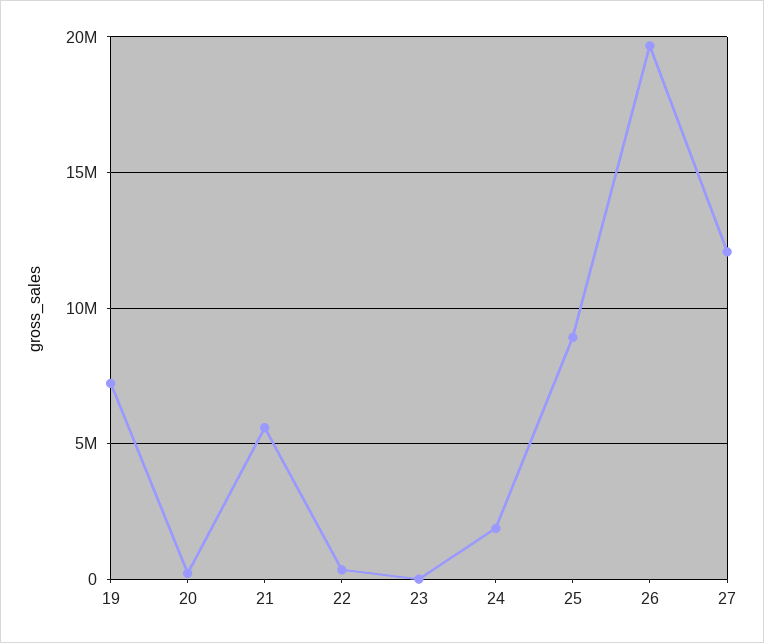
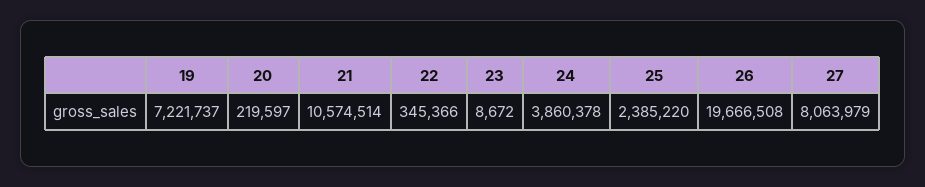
  {
    "19": 7221737,
    "20": 219597,
-   "21": 5500000,
+   "21": 10574514,
    "22": 345366,
    "23": 8672,
-   "24": 2000000,
+   "24": 3860378,
-   "25": 9000000,
+   "25": 2385220,
    "26": 19666508,
-   "27": 12000000
+   "27": 8063979
  }

